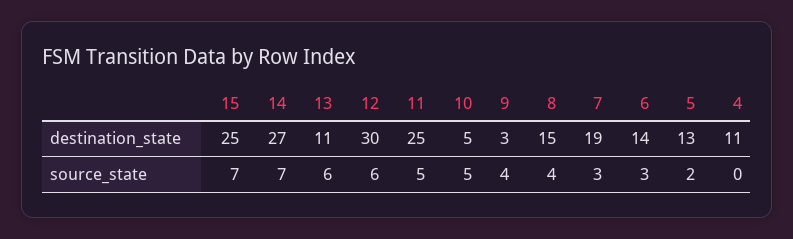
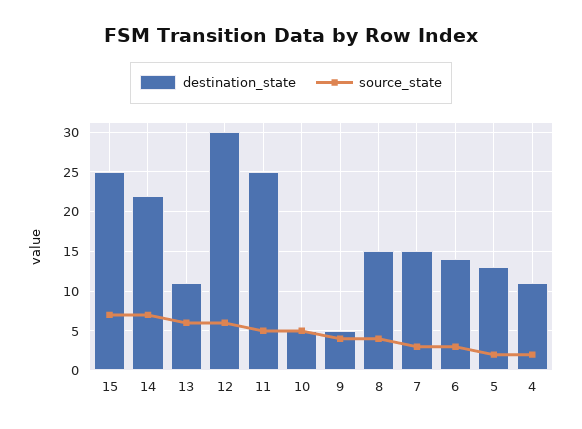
  {
    "destination_state": {
      "15": 25,
-     "14": 27,
+     "14": 22,
      "13": 11,
      "12": 30,
      "11": 25,
      "10": 5,
-     "9": 3,
+     "9": 5,
      "8": 15,
-     "7": 19,
+     "7": 15,
      "6": 14,
      "5": 13,
      "4": 11
    },
    "source_state": {
      "15": 7,
      "14": 7,
      "13": 6,
      "12": 6,
      "11": 5,
      "10": 5,
      "9": 4,
      "8": 4,
      "7": 3,
      "6": 3,
      "5": 2,
-     "4": 0
+     "4": 2
    }
  }

